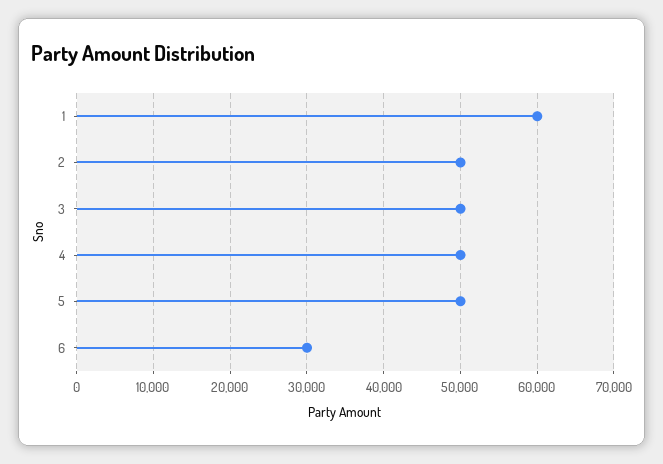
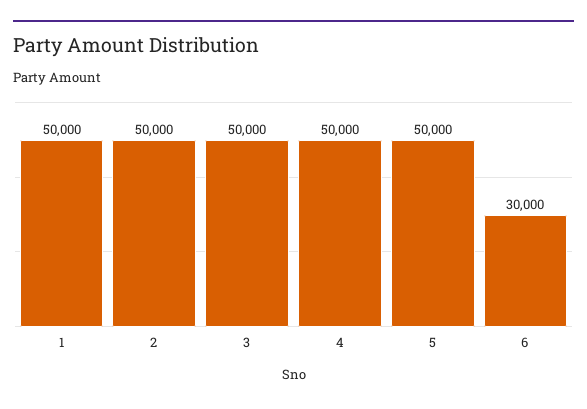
  {
-   "1": 60000,
+   "1": 50000,
    "2": 50000,
    "3": 50000,
    "4": 50000,
    "5": 50000,
    "6": 30000
  }

